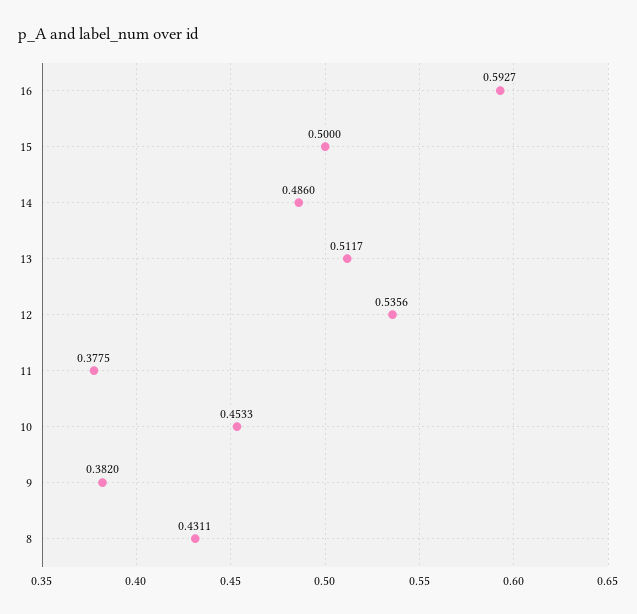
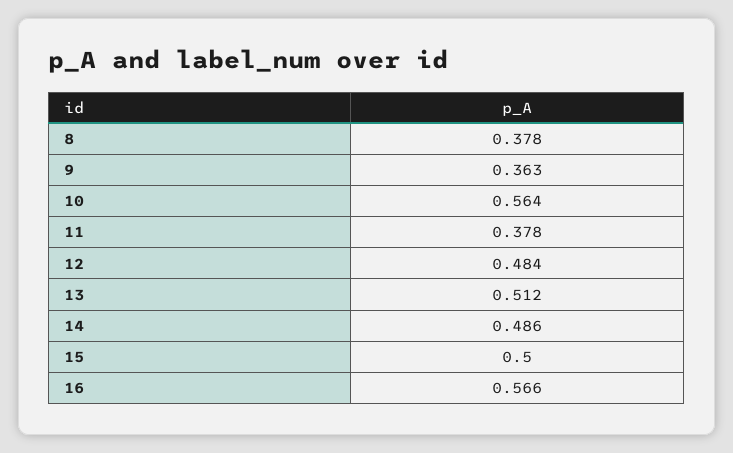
  {
-   "16": 0.5927,
+   "16": 0.566,
    "15": 0.5,
    "14": 0.486,
    "13": 0.5117,
-   "12": 0.5356,
+   "12": 0.484,
    "11": 0.3775,
-   "10": 0.4533,
+   "10": 0.564,
-   "9": 0.382,
+   "9": 0.363,
-   "8": 0.4311
+   "8": 0.378
  }

